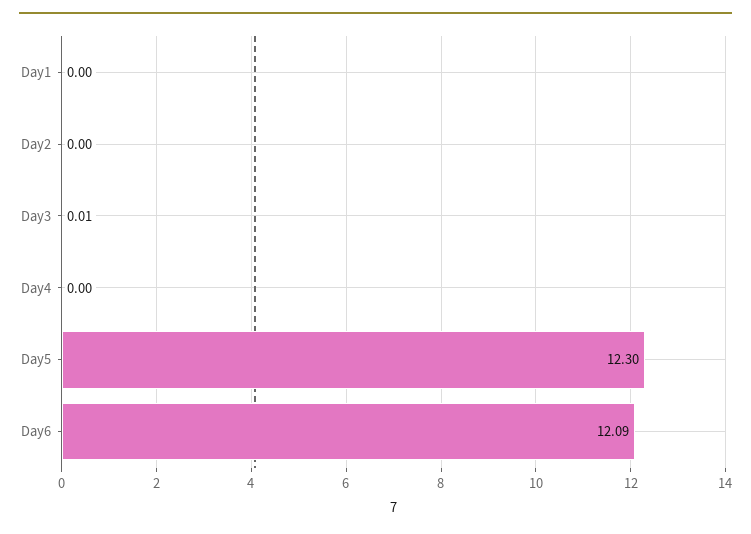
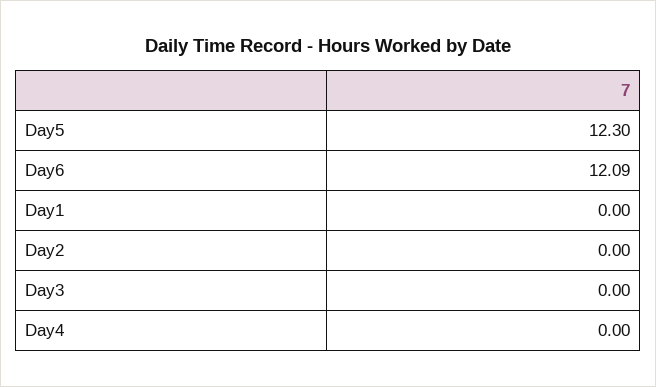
  {
    "Day1": 0,
    "Day2": 0,
-   "Day3": 0.01,
+   "Day3": 0,
    "Day4": 0,
    "Day5": 12.3,
    "Day6": 12.09
  }

